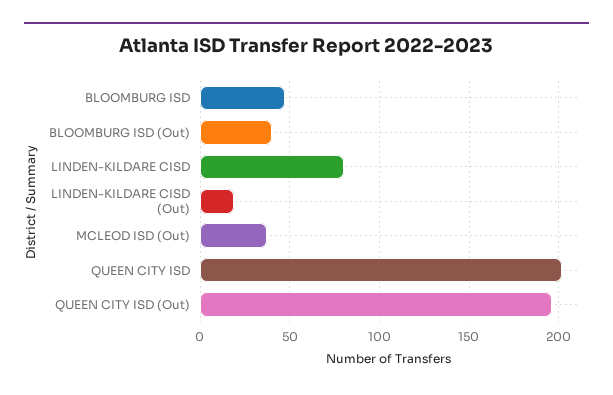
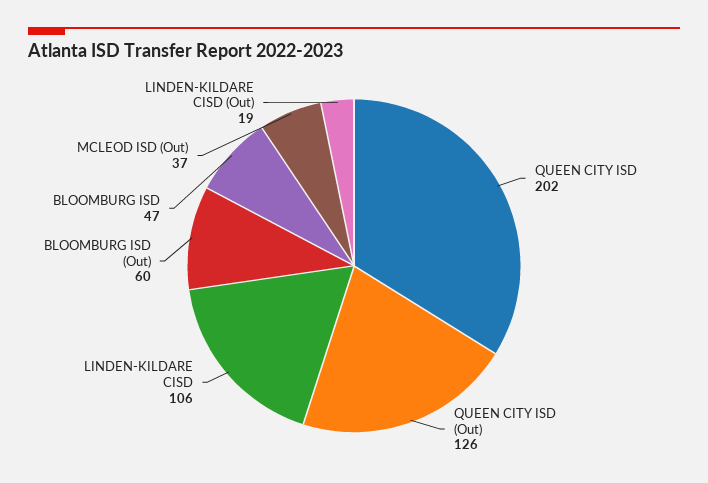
  {
    "BLOOMBURG ISD": 47,
-   "BLOOMBURG ISD (Out)": 40,
+   "BLOOMBURG ISD (Out)": 60,
-   "LINDEN-KILDARE CISD": 80,
+   "LINDEN-KILDARE CISD": 106,
    "LINDEN-KILDARE CISD (Out)": 19,
    "MCLEOD ISD (Out)": 37,
    "QUEEN CITY ISD": 202,
-   "QUEEN CITY ISD (Out)": 195
+   "QUEEN CITY ISD (Out)": 126
  }

